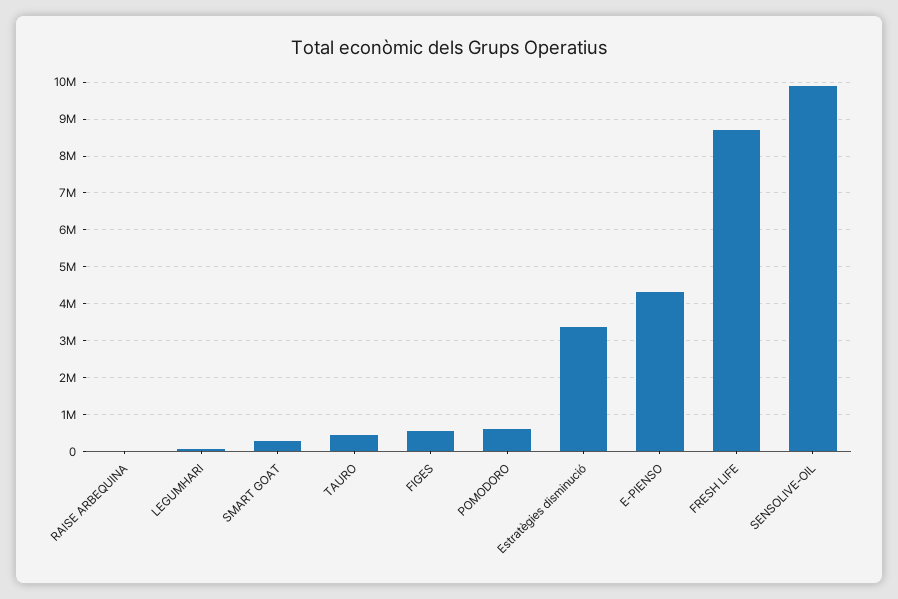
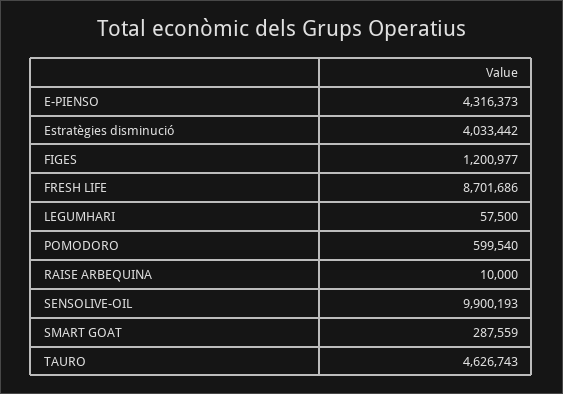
  {
    "RAISE ARBEQUINA": 10000,
    "LEGUMHARI": 57500,
    "SMART GOAT": 287559,
-   "TAURO": 400000,
+   "TAURO": 4626743,
-   "FIGES": 600000,
+   "FIGES": 1200977,
    "POMODORO": 599540,
-   "Estratègies disminució": 3400000,
+   "Estratègies disminució": 4033442,
    "E-PIENSO": 4316373,
    "FRESH LIFE": 8701686,
    "SENSOLIVE-OIL": 9900193
  }

